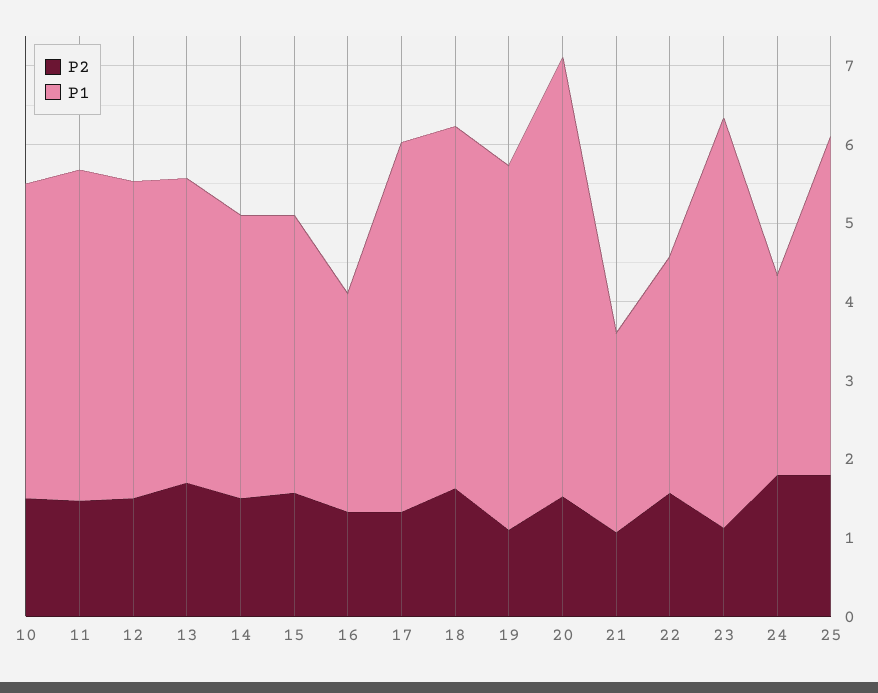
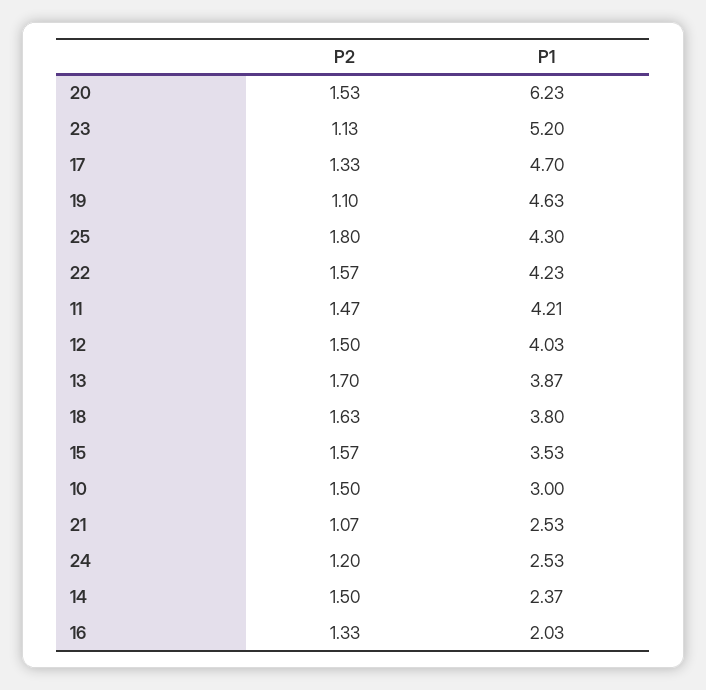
  {
    "P2": {
      "10": 1.5,
      "11": 1.47,
      "12": 1.5,
      "13": 1.7,
      "14": 1.5,
      "15": 1.57,
      "16": 1.33,
      "17": 1.33,
      "18": 1.63,
      "19": 1.1,
      "20": 1.53,
      "21": 1.07,
      "22": 1.57,
      "23": 1.13,
-     "24": 1.8,
+     "24": 1.2,
      "25": 1.8
    },
    "P1": {
-     "10": 4,
+     "10": 3,
      "11": 4.21,
      "12": 4.03,
      "13": 3.87,
-     "14": 3.6,
+     "14": 2.37,
      "15": 3.53,
-     "16": 2.8,
+     "16": 2.03,
      "17": 4.7,
-     "18": 4.6,
+     "18": 3.8,
      "19": 4.63,
-     "20": 5.6,
+     "20": 6.23,
      "21": 2.53,
-     "22": 3,
+     "22": 4.23,
      "23": 5.2,
      "24": 2.53,
      "25": 4.3
    }
  }

